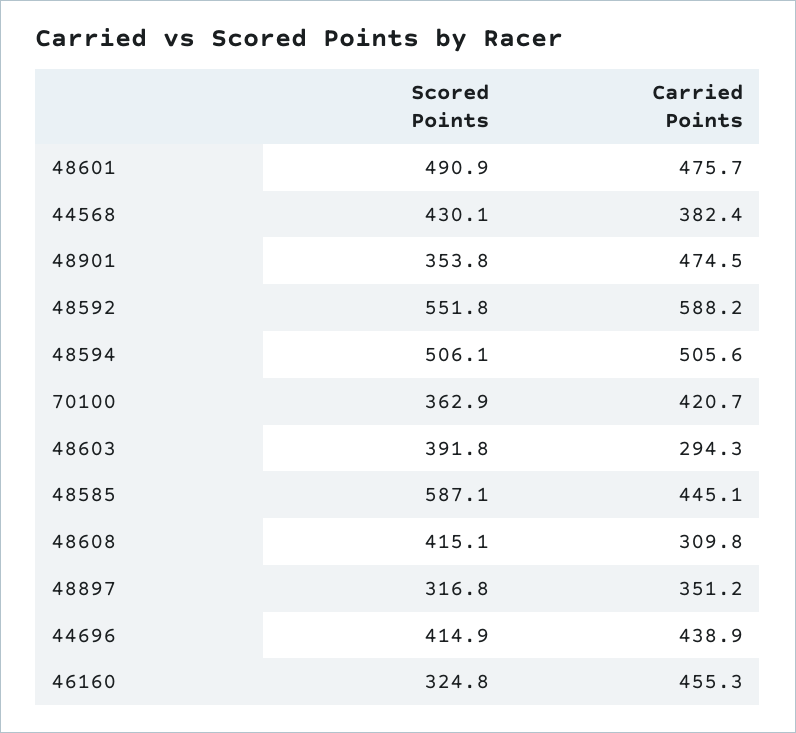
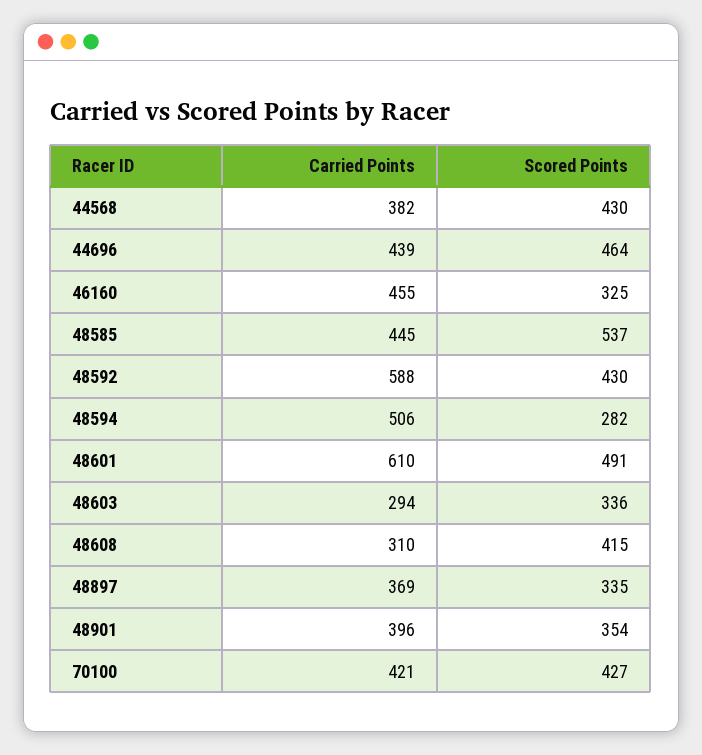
  {
    "Scored Points": {
      "48601": 490.9,
      "44568": 430.1,
      "48901": 353.8,
-     "48592": 551.8,
+     "48592": 430,
-     "48594": 506.1,
+     "48594": 282,
-     "70100": 362.9,
+     "70100": 427,
-     "48603": 391.8,
+     "48603": 336,
-     "48585": 587.1,
+     "48585": 537,
      "48608": 415.1,
-     "48897": 316.8,
+     "48897": 335,
-     "44696": 414.9,
+     "44696": 464,
      "46160": 324.8
    },
    "Carried Points": {
-     "48601": 475.7,
+     "48601": 610,
      "44568": 382.4,
-     "48901": 474.5,
+     "48901": 396,
      "48592": 588.2,
      "48594": 505.6,
      "70100": 420.7,
      "48603": 294.3,
      "48585": 445.1,
      "48608": 309.8,
-     "48897": 351.2,
+     "48897": 369,
      "44696": 438.9,
      "46160": 455.3
    }
  }

